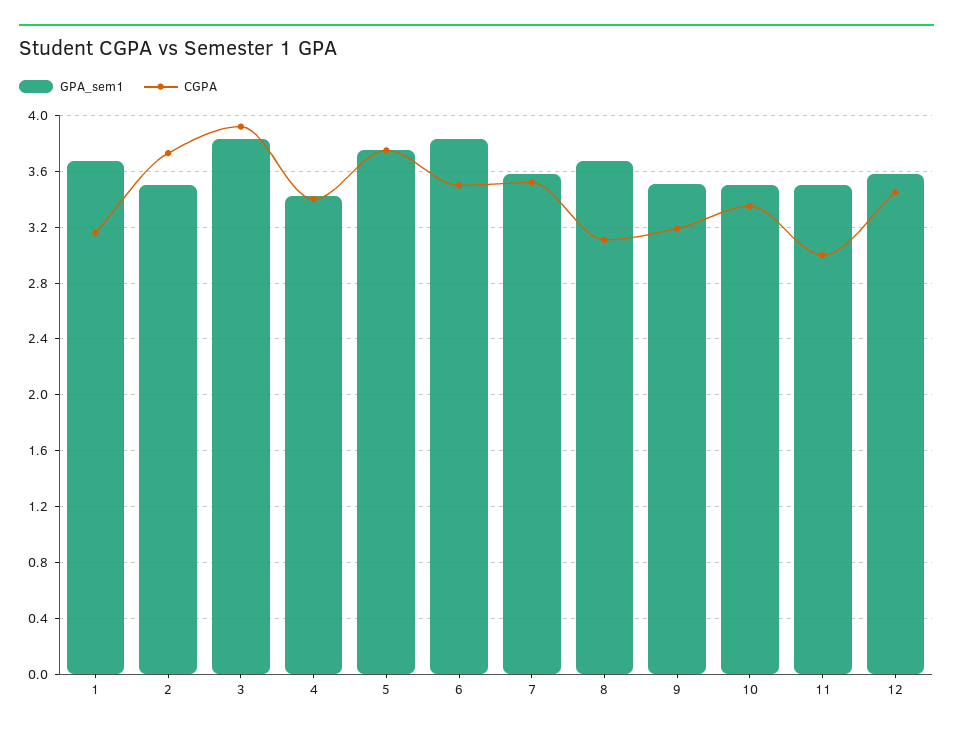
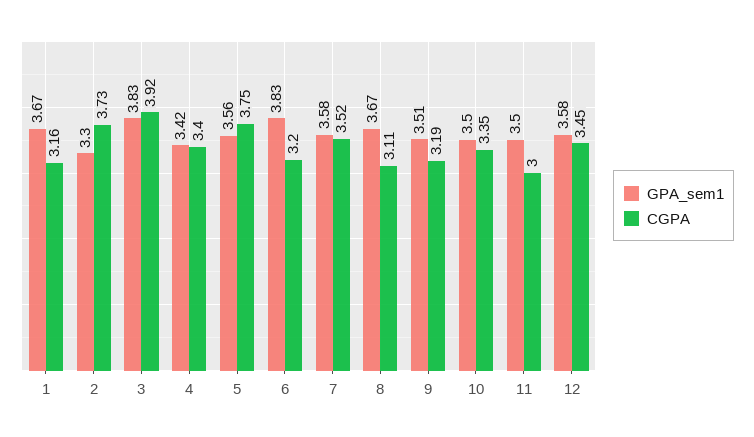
  {
    "GPA_sem1": {
      "1": 3.67,
-     "2": 3.5,
+     "2": 3.3,
      "3": 3.83,
      "4": 3.42,
-     "5": 3.75,
+     "5": 3.56,
      "6": 3.83,
      "7": 3.58,
      "8": 3.67,
      "9": 3.51,
      "10": 3.5,
      "11": 3.5,
      "12": 3.58
    },
    "CGPA": {
      "1": 3.16,
      "2": 3.73,
      "3": 3.92,
      "4": 3.4,
      "5": 3.75,
-     "6": 3.5,
+     "6": 3.2,
      "7": 3.52,
      "8": 3.11,
      "9": 3.19,
      "10": 3.35,
      "11": 3,
      "12": 3.45
    }
  }

